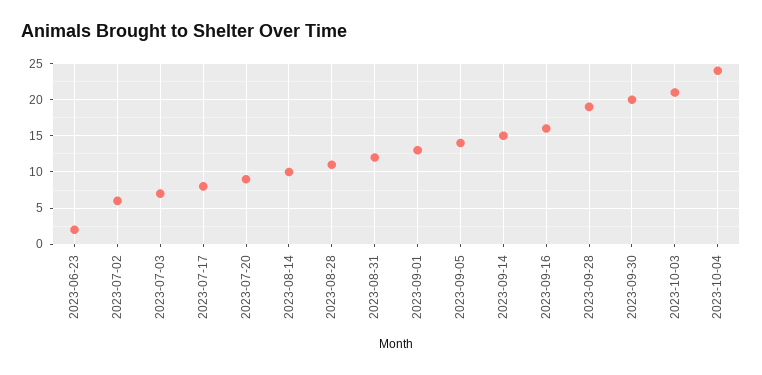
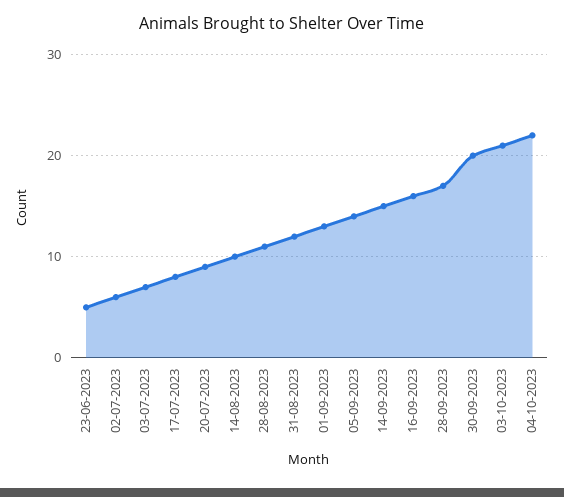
  {
-   "2023-06-23": 2,
+   "2023-06-23": 5,
    "2023-07-02": 6,
    "2023-07-03": 7,
    "2023-07-17": 8,
    "2023-07-20": 9,
    "2023-08-14": 10,
    "2023-08-28": 11,
    "2023-08-31": 12,
    "2023-09-01": 13,
    "2023-09-05": 14,
    "2023-09-14": 15,
    "2023-09-16": 16,
-   "2023-09-28": 19,
+   "2023-09-28": 17,
    "2023-09-30": 20,
    "2023-10-03": 21,
-   "2023-10-04": 24
+   "2023-10-04": 22
  }

